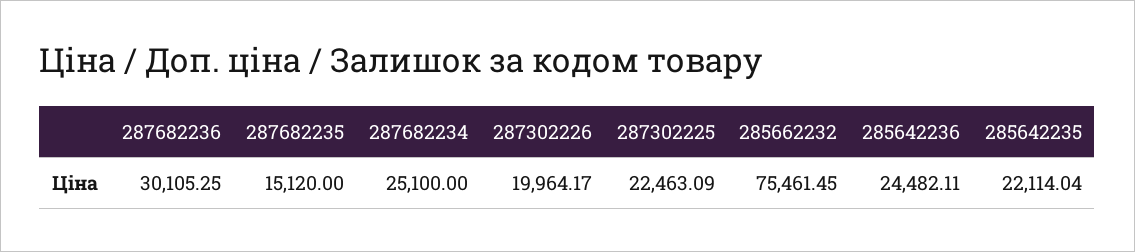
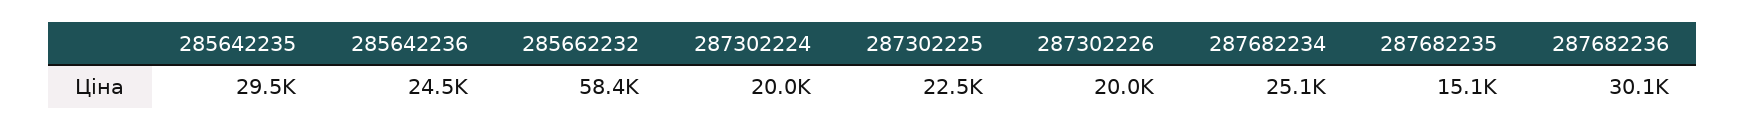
  {
    "287682236": 30105.25,
    "287682235": 15120,
    "287682234": 25100,
    "287302226": 19964.17,
    "287302225": 22463.09,
-   "285662232": 75461.45,
+   "285662232": 58400,
    "285642236": 24482.11,
-   "285642235": 22114.04
+   "285642235": 29500,
+   "287302224": 20000
  }

